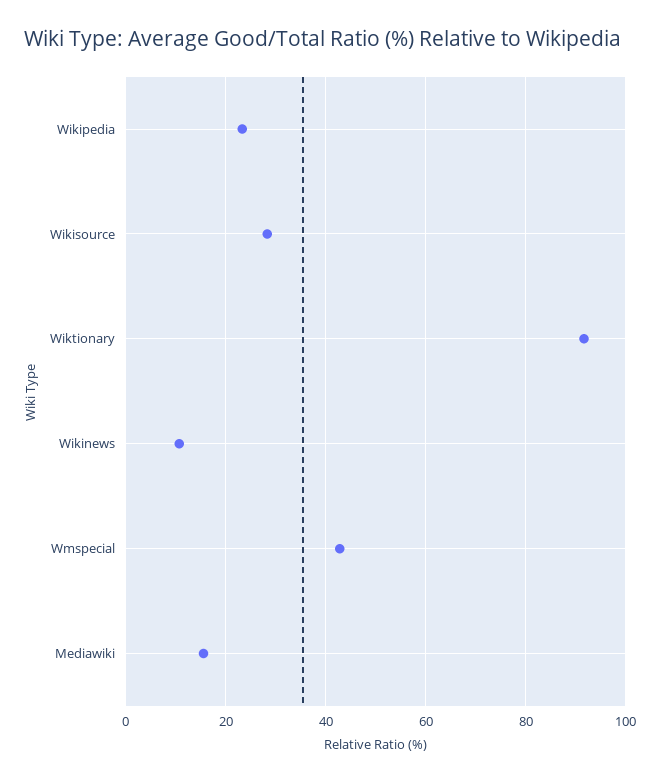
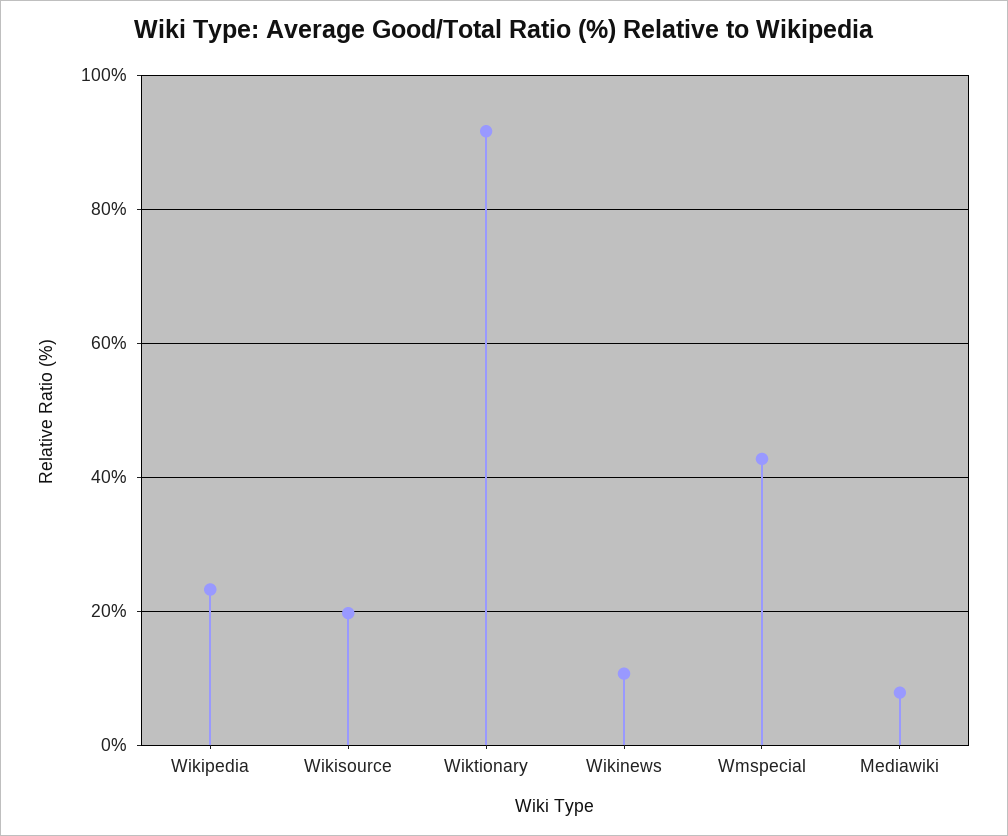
  {
    "Wikipedia": 24,
-   "Wikisource": 28,
+   "Wikisource": 20,
    "Wiktionary": 92,
    "Wikinews": 10,
    "Wmspecial": 42,
-   "Mediawiki": 16
+   "Mediawiki": 8
  }

